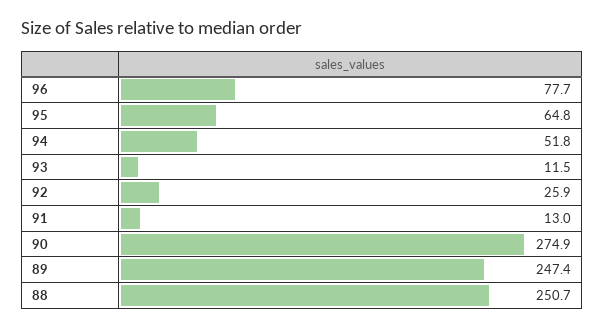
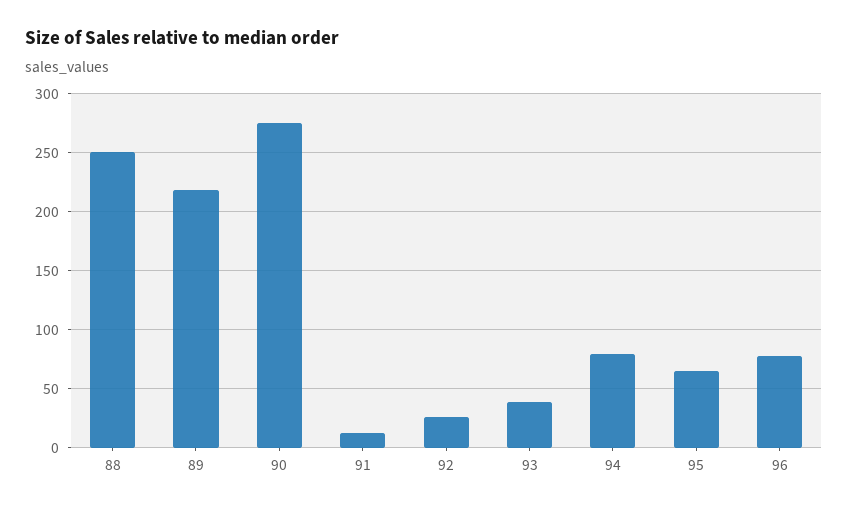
  {
    "96": 77.7,
    "95": 64.8,
-   "94": 51.8,
+   "94": 80,
-   "93": 11.5,
+   "93": 40,
    "92": 25.9,
    "91": 13,
    "90": 274.9,
-   "89": 247.4,
+   "89": 220,
    "88": 250.7
  }

